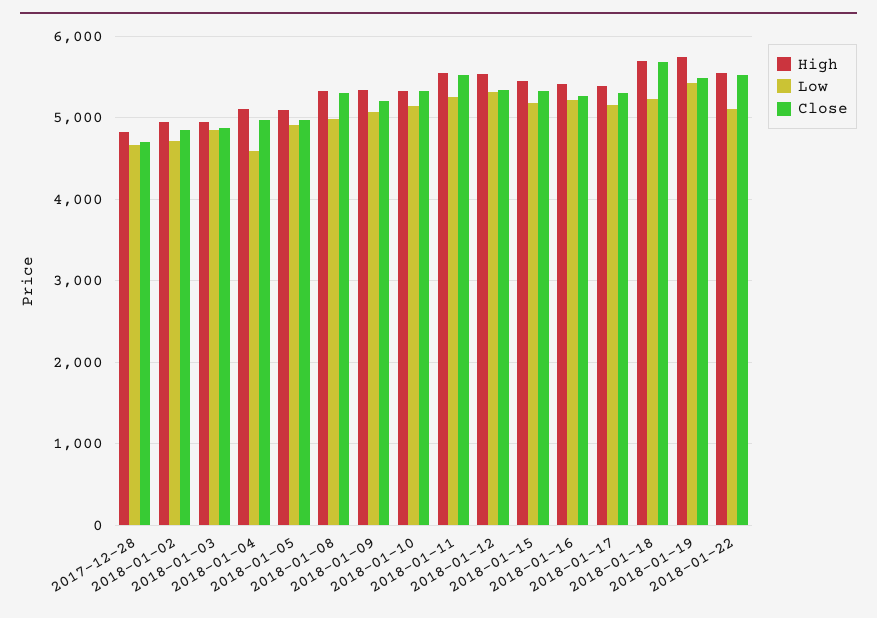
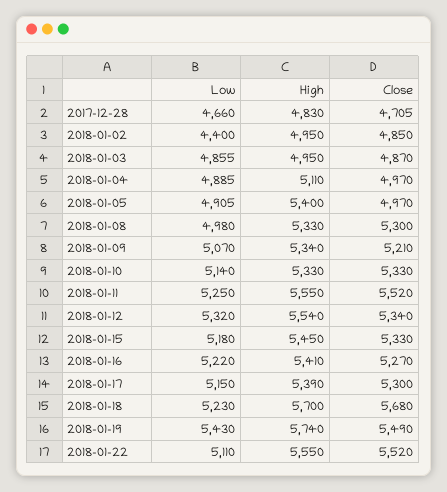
  {
    "High": {
      "2017-12-28": 4830,
      "2018-01-02": 4950,
      "2018-01-03": 4950,
      "2018-01-04": 5110,
-     "2018-01-05": 5100,
+     "2018-01-05": 5400,
      "2018-01-08": 5330,
      "2018-01-09": 5340,
      "2018-01-10": 5330,
      "2018-01-11": 5550,
      "2018-01-12": 5540,
      "2018-01-15": 5450,
      "2018-01-16": 5410,
      "2018-01-17": 5390,
      "2018-01-18": 5700,
      "2018-01-19": 5740,
      "2018-01-22": 5550
    },
    "Low": {
      "2017-12-28": 4660,
-     "2018-01-02": 4700,
+     "2018-01-02": 4400,
      "2018-01-03": 4855,
-     "2018-01-04": 4600,
+     "2018-01-04": 4885,
      "2018-01-05": 4905,
      "2018-01-08": 4980,
      "2018-01-09": 5070,
      "2018-01-10": 5140,
      "2018-01-11": 5250,
      "2018-01-12": 5320,
      "2018-01-15": 5180,
      "2018-01-16": 5220,
      "2018-01-17": 5150,
      "2018-01-18": 5230,
      "2018-01-19": 5430,
      "2018-01-22": 5110
    },
    "Close": {
      "2017-12-28": 4705,
      "2018-01-02": 4850,
      "2018-01-03": 4870,
      "2018-01-04": 4970,
      "2018-01-05": 4970,
      "2018-01-08": 5300,
      "2018-01-09": 5210,
      "2018-01-10": 5330,
      "2018-01-11": 5520,
      "2018-01-12": 5340,
      "2018-01-15": 5330,
      "2018-01-16": 5270,
      "2018-01-17": 5300,
      "2018-01-18": 5680,
      "2018-01-19": 5490,
      "2018-01-22": 5520
    }
  }

